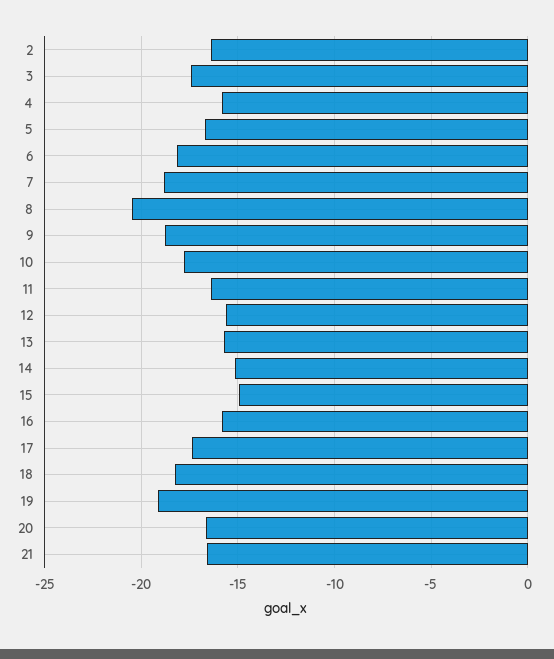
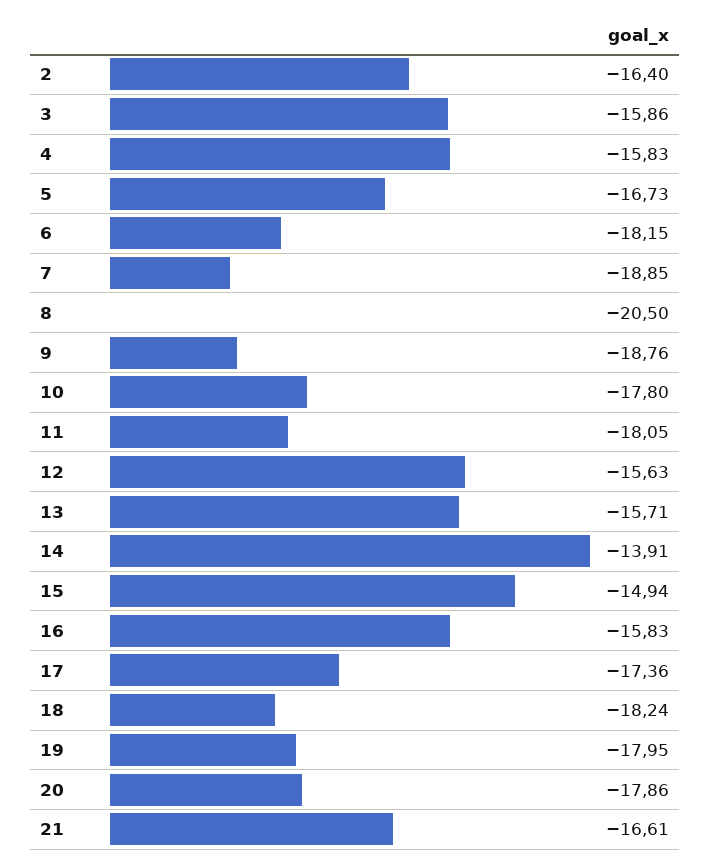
  {
    "2": -16.4,
-   "3": -17.5,
+   "3": -15.86,
    "4": -15.83,
    "5": -16.73,
    "6": -18.15,
    "7": -18.85,
    "8": -20.5,
    "9": -18.76,
    "10": -17.8,
-   "11": -16.5,
+   "11": -18.05,
    "12": -15.63,
    "13": -15.71,
-   "14": -15,
+   "14": -13.91,
    "15": -14.94,
    "16": -15.83,
    "17": -17.36,
    "18": -18.24,
-   "19": -19,
+   "19": -17.95,
-   "20": -16.5,
+   "20": -17.86,
    "21": -16.61
  }

